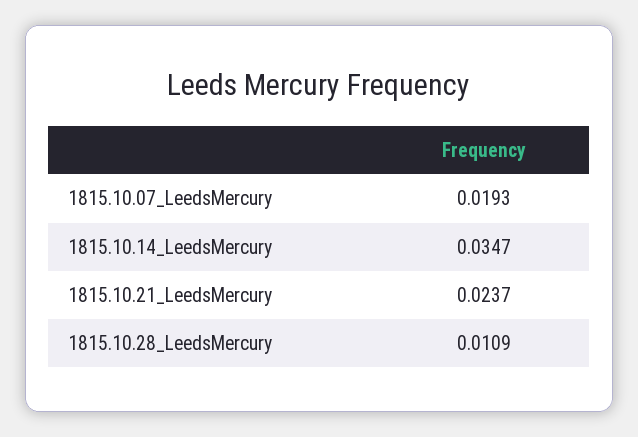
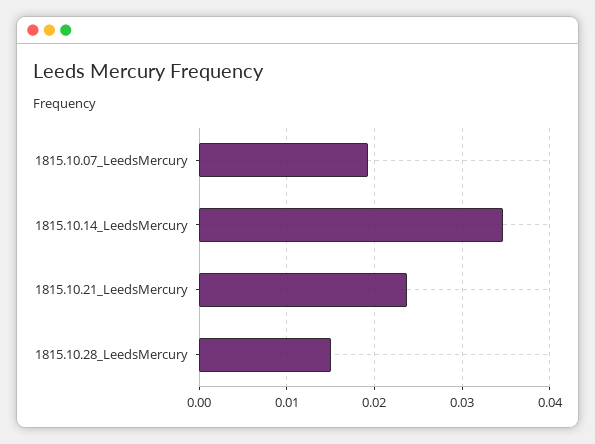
  {
    "1815.10.07_LeedsMercury": 0.0193,
    "1815.10.14_LeedsMercury": 0.0347,
    "1815.10.21_LeedsMercury": 0.0237,
-   "1815.10.28_LeedsMercury": 0.0109
+   "1815.10.28_LeedsMercury": 0.015
  }

